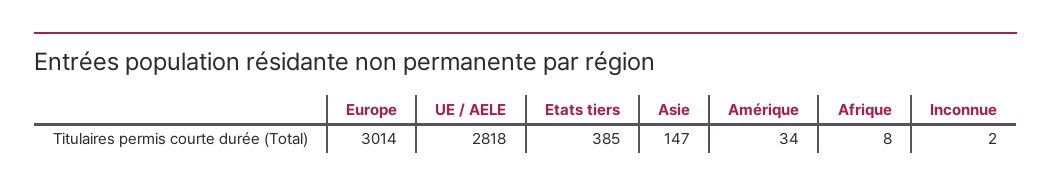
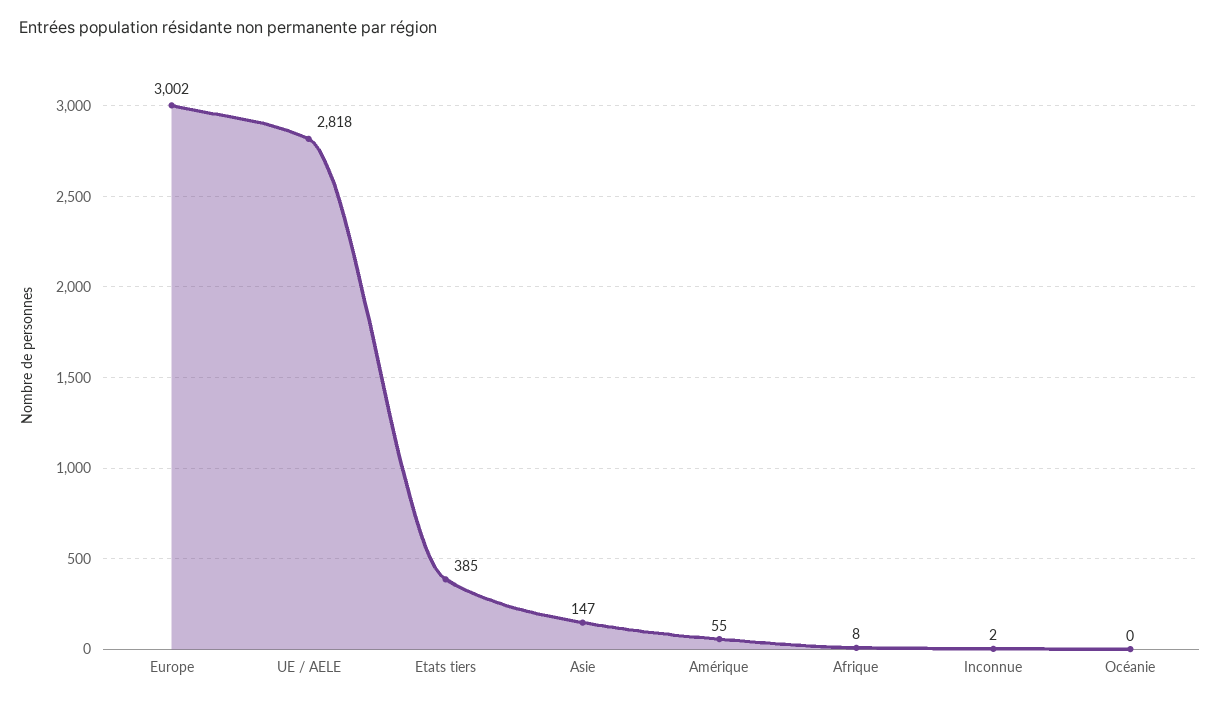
  {
-   "Europe": 3014,
+   "Europe": 3002,
    "UE / AELE": 2818,
    "Etats tiers": 385,
    "Asie": 147,
-   "Amérique": 34,
+   "Amérique": 55,
    "Afrique": 8,
-   "Inconnue": 2
+   "Inconnue": 2,
+   "Océanie": 0
  }

